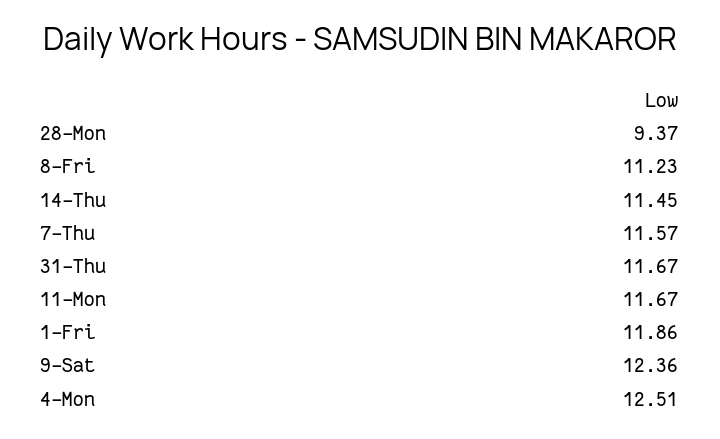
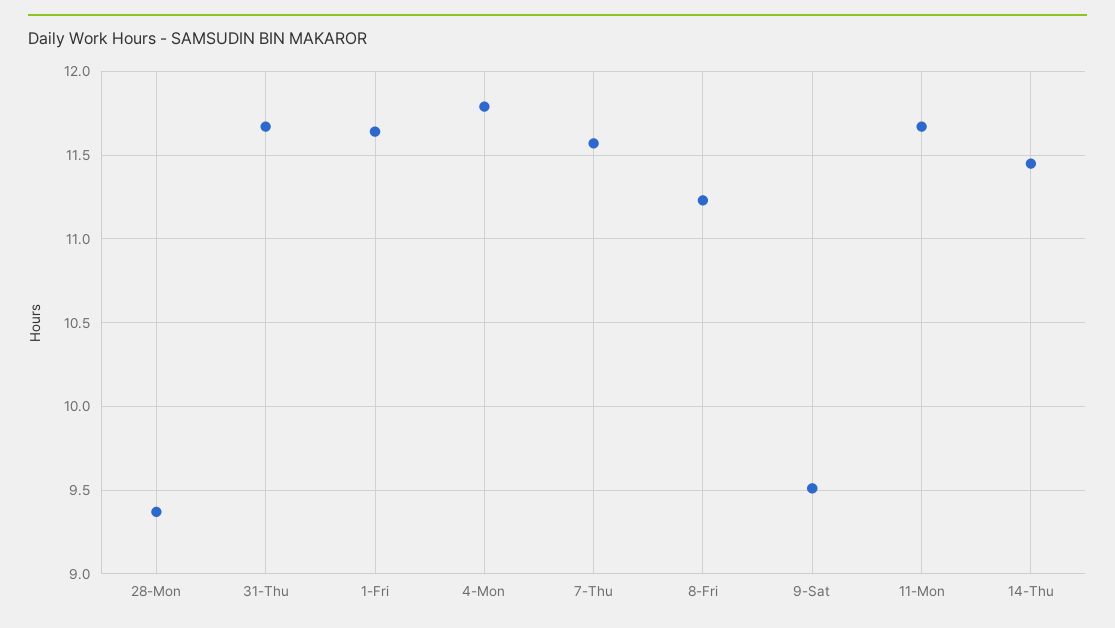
  {
    "28-Mon": 9.37,
    "8-Fri": 11.23,
    "14-Thu": 11.45,
    "7-Thu": 11.57,
    "31-Thu": 11.67,
    "11-Mon": 11.67,
-   "1-Fri": 11.86,
+   "1-Fri": 11.65,
-   "9-Sat": 12.36,
+   "9-Sat": 9.5,
-   "4-Mon": 12.51
+   "4-Mon": 11.8
  }

